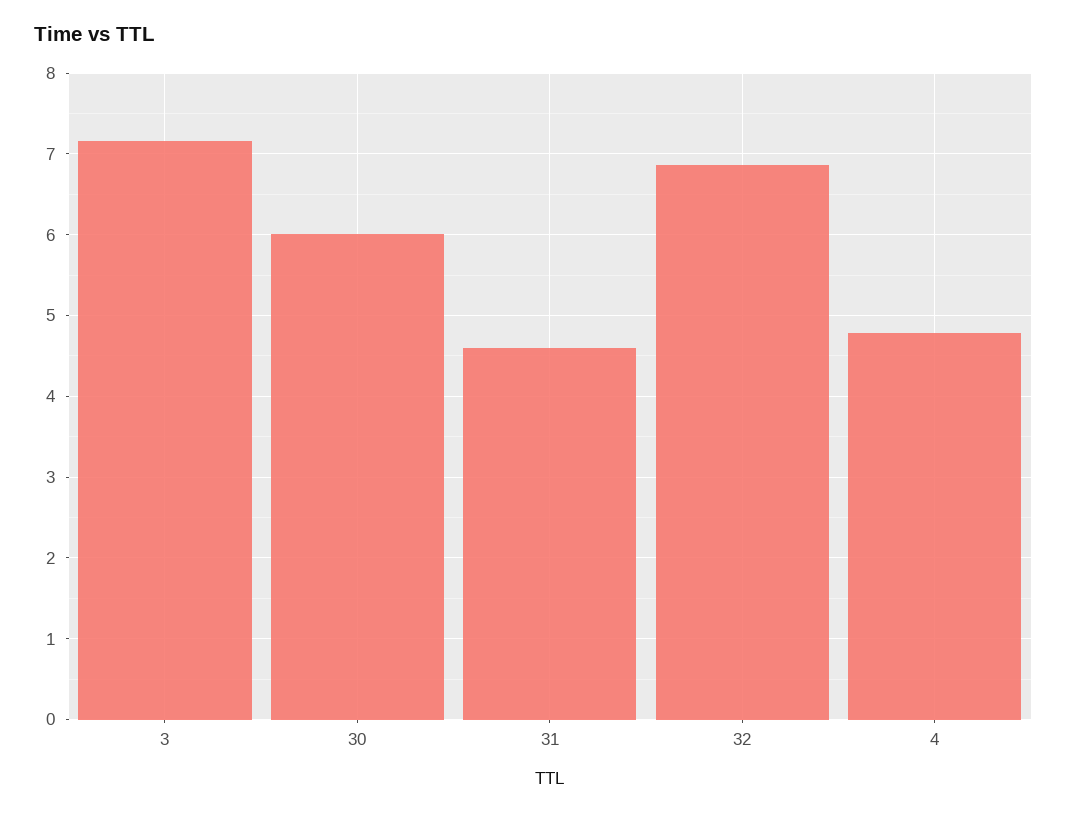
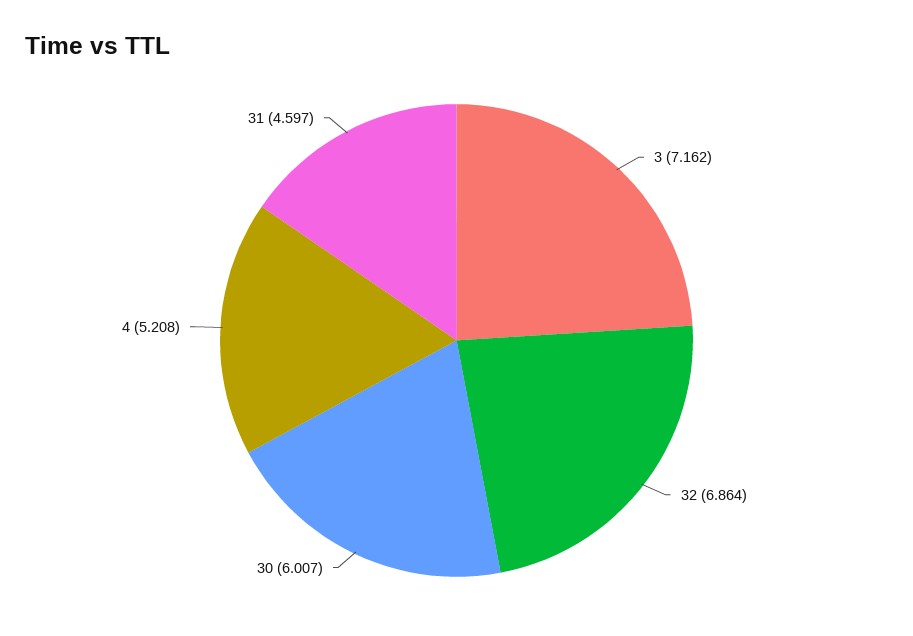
  {
    "3": 7.162,
    "30": 6.007,
    "31": 4.597,
    "32": 6.864,
-   "4": 4.8
+   "4": 5.208
  }

